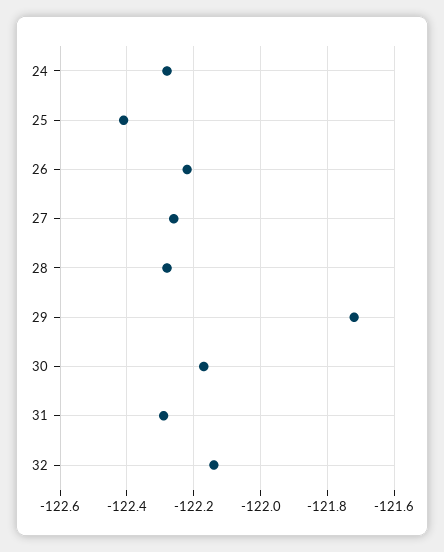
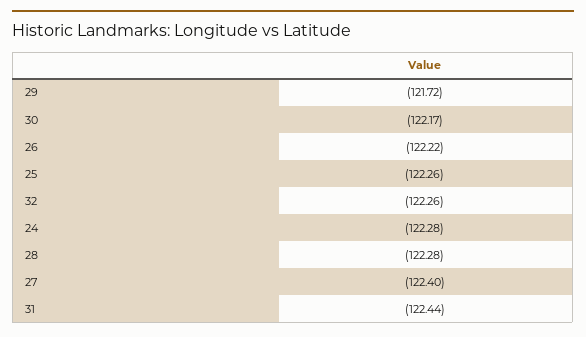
  {
    "24": -122.28,
-   "25": -122.4,
+   "25": -122.26,
    "26": -122.22,
-   "27": -122.25,
+   "27": -122.4,
    "28": -122.28,
    "29": -121.72,
    "30": -122.17,
-   "31": -122.3,
+   "31": -122.44,
-   "32": -122.15
+   "32": -122.26
  }

